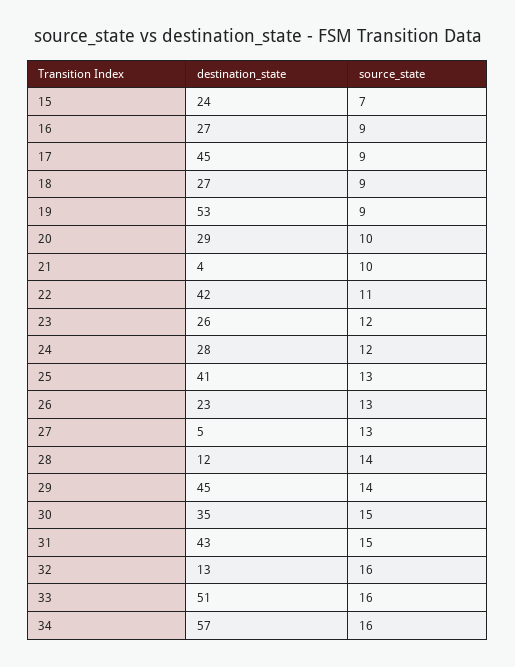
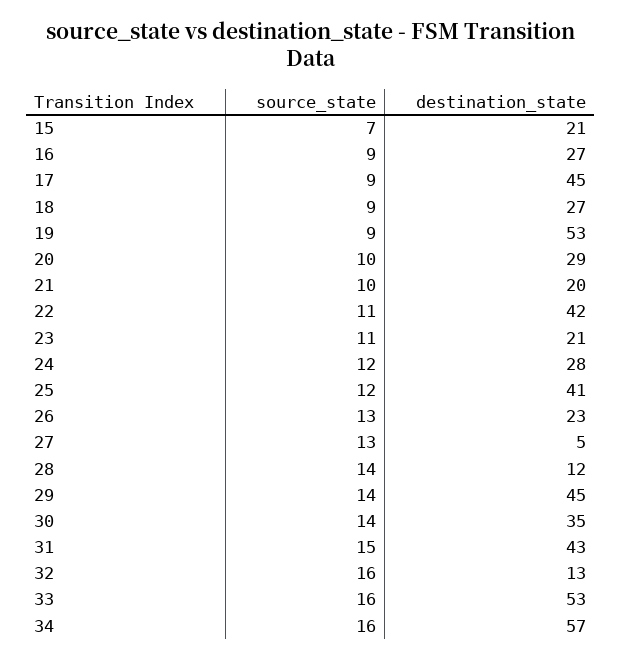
  {
    "destination_state": {
-     "15": 24,
+     "15": 21,
      "16": 27,
      "17": 45,
      "18": 27,
      "19": 53,
      "20": 29,
-     "21": 4,
+     "21": 20,
      "22": 42,
-     "23": 26,
+     "23": 21,
      "24": 28,
      "25": 41,
      "26": 23,
      "27": 5,
      "28": 12,
      "29": 45,
      "30": 35,
      "31": 43,
      "32": 13,
-     "33": 51,
+     "33": 53,
      "34": 57
    },
    "source_state": {
      "15": 7,
      "16": 9,
      "17": 9,
      "18": 9,
      "19": 9,
      "20": 10,
      "21": 10,
      "22": 11,
-     "23": 12,
+     "23": 11,
      "24": 12,
-     "25": 13,
+     "25": 12,
      "26": 13,
      "27": 13,
      "28": 14,
      "29": 14,
-     "30": 15,
+     "30": 14,
      "31": 15,
      "32": 16,
      "33": 16,
      "34": 16
    }
  }

